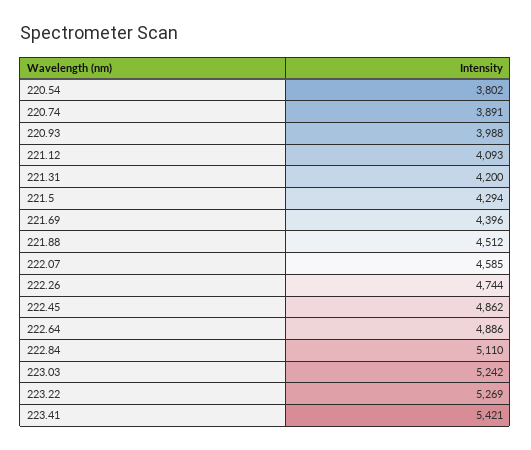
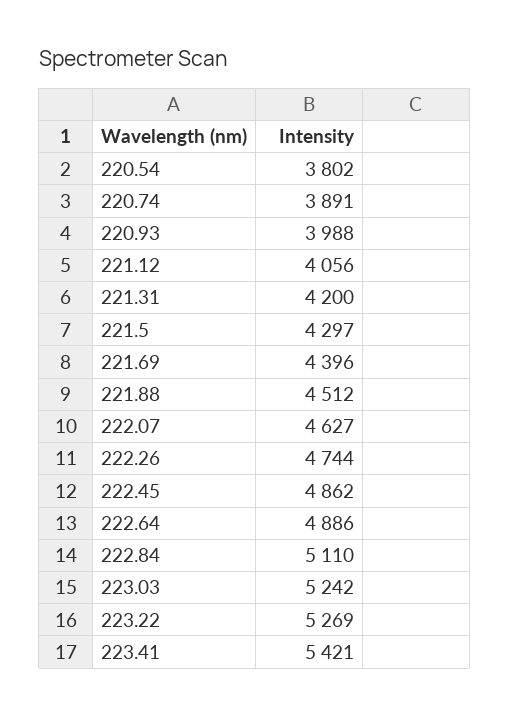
  {
    "220.54": 3802,
    "220.74": 3891,
    "220.93": 3988,
-   "221.12": 4093,
+   "221.12": 4056,
    "221.31": 4200,
-   "221.5": 4294,
+   "221.5": 4297,
    "221.69": 4396,
    "221.88": 4512,
-   "222.07": 4585,
+   "222.07": 4627,
    "222.26": 4744,
    "222.45": 4862,
    "222.64": 4886,
    "222.84": 5110,
    "223.03": 5242,
    "223.22": 5269,
    "223.41": 5421
  }

